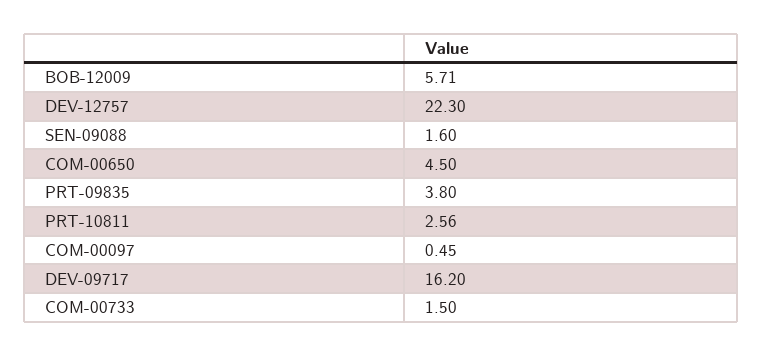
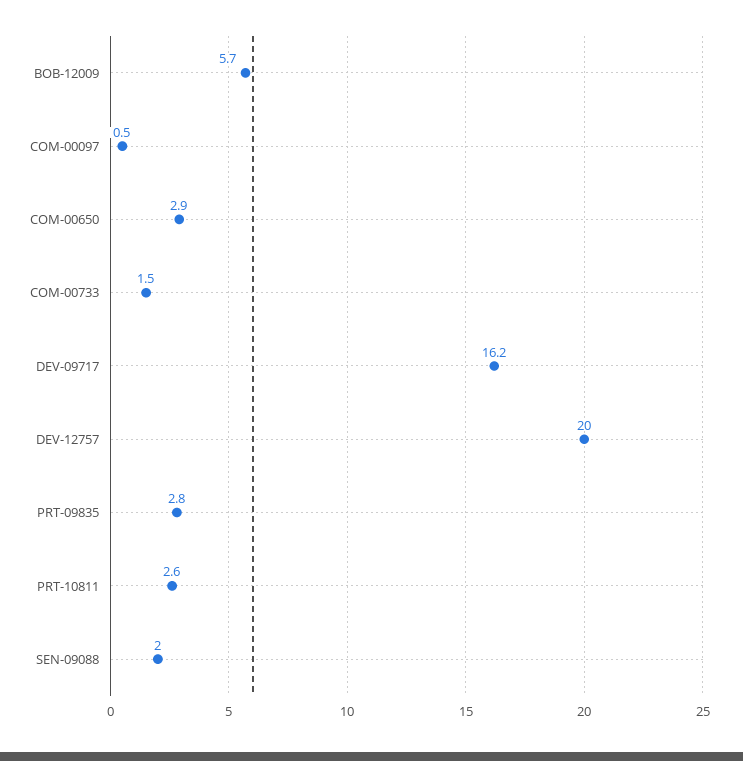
  {
    "BOB-12009": 5.71,
-   "DEV-12757": 22.3,
+   "DEV-12757": 20,
-   "SEN-09088": 1.6,
+   "SEN-09088": 2,
-   "COM-00650": 4.5,
+   "COM-00650": 2.9,
-   "PRT-09835": 3.8,
+   "PRT-09835": 2.8,
    "PRT-10811": 2.56,
    "COM-00097": 0.45,
    "DEV-09717": 16.2,
    "COM-00733": 1.5
  }

